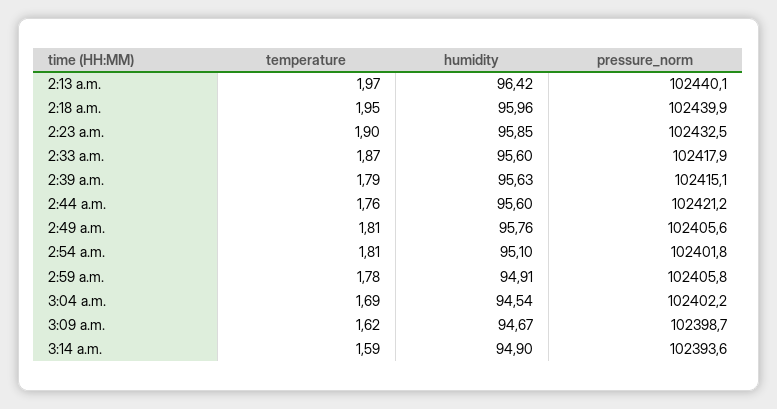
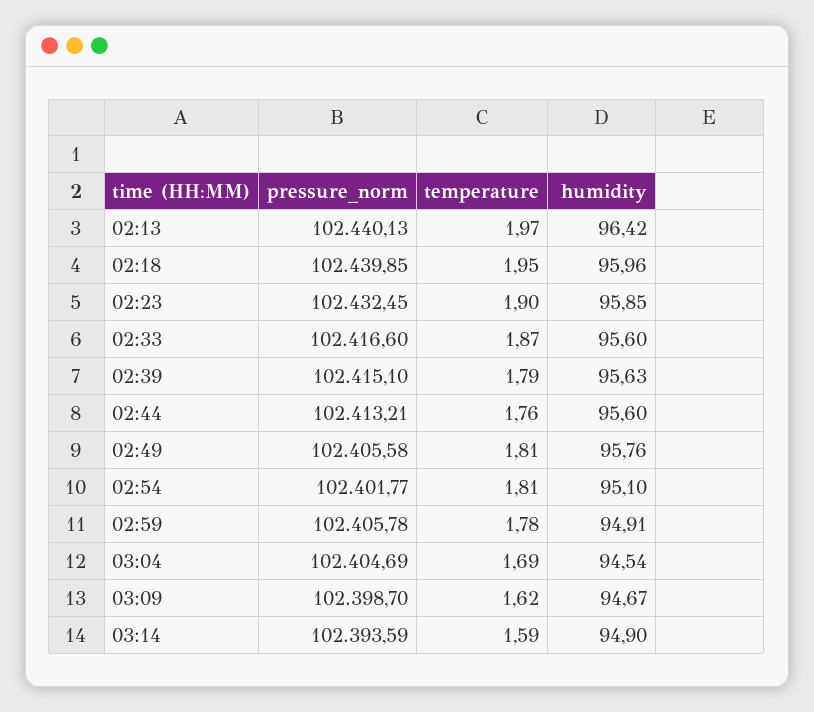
  {
    "temperature": {
      "2:13 a.m.": 1.97,
      "2:18 a.m.": 1.95,
      "2:23 a.m.": 1.9,
      "2:33 a.m.": 1.87,
      "2:39 a.m.": 1.79,
      "2:44 a.m.": 1.76,
      "2:49 a.m.": 1.81,
      "2:54 a.m.": 1.81,
      "2:59 a.m.": 1.78,
      "3:04 a.m.": 1.69,
      "3:09 a.m.": 1.62,
      "3:14 a.m.": 1.59
    },
    "humidity": {
      "2:13 a.m.": 96.42,
      "2:18 a.m.": 95.96,
      "2:23 a.m.": 95.85,
      "2:33 a.m.": 95.6,
      "2:39 a.m.": 95.63,
      "2:44 a.m.": 95.6,
      "2:49 a.m.": 95.76,
      "2:54 a.m.": 95.1,
      "2:59 a.m.": 94.91,
      "3:04 a.m.": 94.54,
      "3:09 a.m.": 94.67,
      "3:14 a.m.": 94.9
    },
    "pressure_norm": {
      "2:13 a.m.": 102440.13,
      "2:18 a.m.": 102439.85,
      "2:23 a.m.": 102432.45,
-     "2:33 a.m.": 102417.9,
+     "2:33 a.m.": 102416.6,
      "2:39 a.m.": 102415.1,
-     "2:44 a.m.": 102421.2,
+     "2:44 a.m.": 102413.21,
      "2:49 a.m.": 102405.58,
      "2:54 a.m.": 102401.77,
      "2:59 a.m.": 102405.78,
-     "3:04 a.m.": 102402.2,
+     "3:04 a.m.": 102404.69,
      "3:09 a.m.": 102398.7,
      "3:14 a.m.": 102393.59
    }
  }

